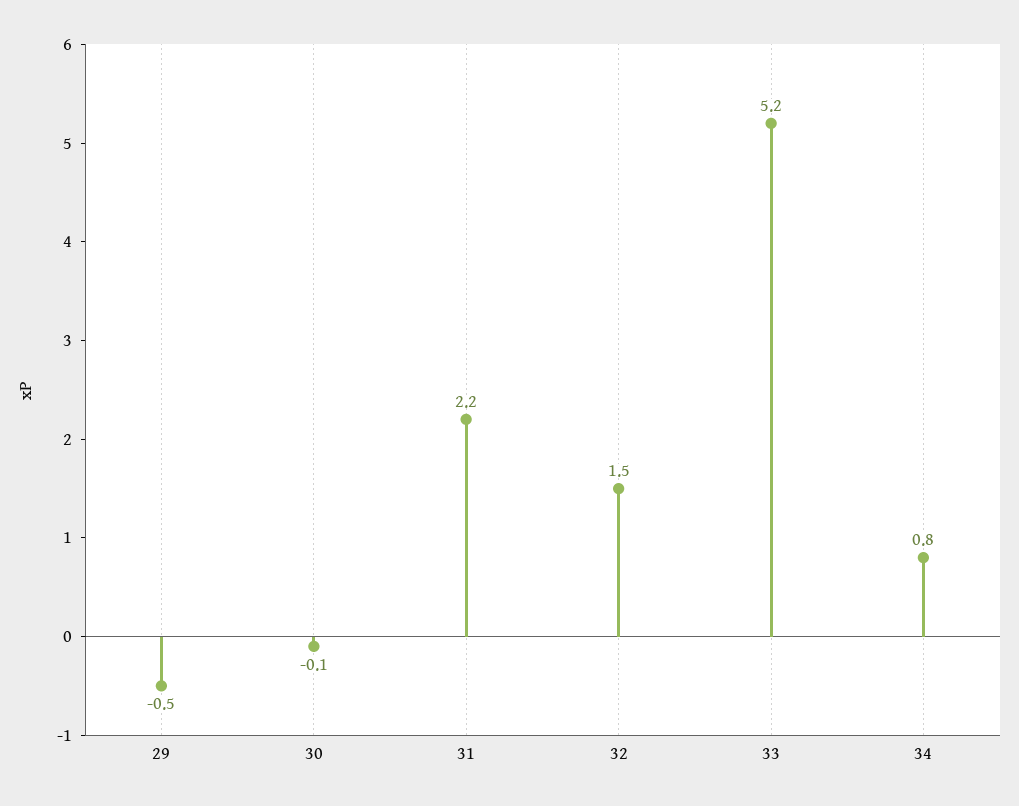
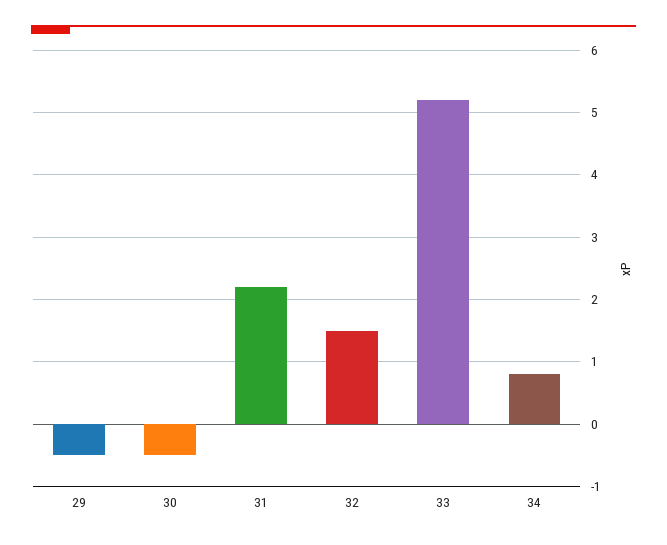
  {
    "29": -0.5,
-   "30": -0.1,
+   "30": -0.5,
    "31": 2.2,
    "32": 1.5,
    "33": 5.2,
    "34": 0.8
  }

